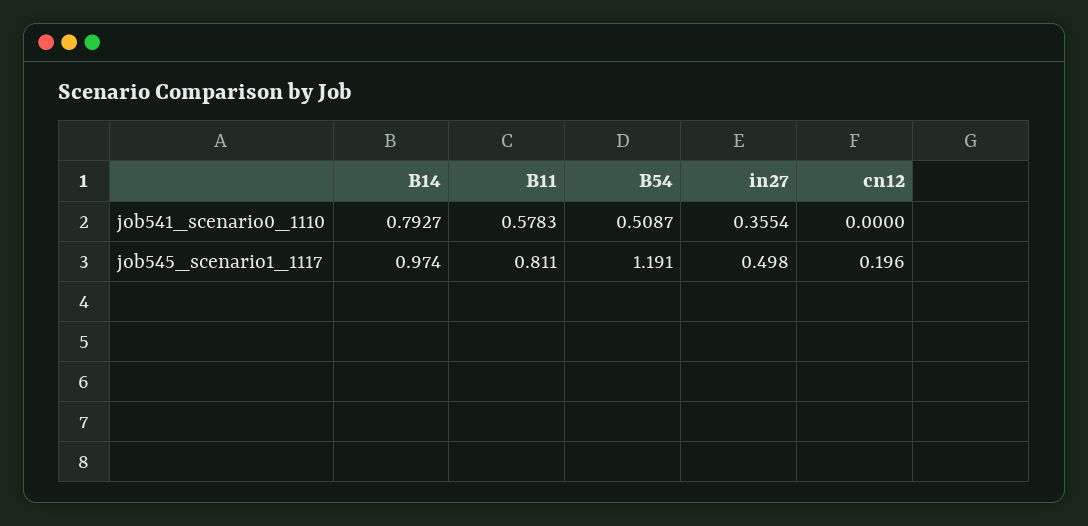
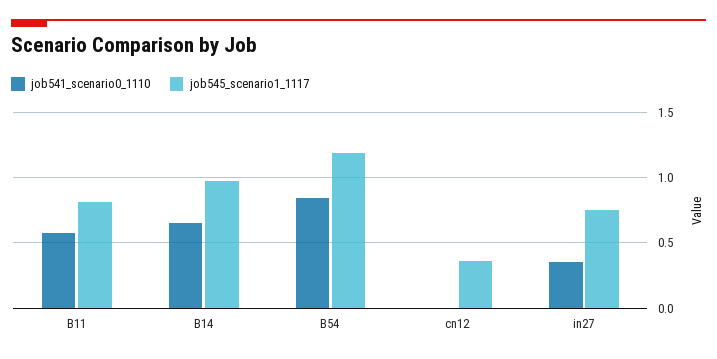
  {
    "job541_scenario0_1110": {
-     "B14": 0.7927,
+     "B14": 0.65,
      "B11": 0.5783,
-     "B54": 0.5087,
+     "B54": 0.85,
      "in27": 0.3554,
      "cn12": 0
    },
    "job545_scenario1_1117": {
      "B14": 0.974,
      "B11": 0.811,
      "B54": 1.191,
-     "in27": 0.498,
+     "in27": 0.75,
-     "cn12": 0.196
+     "cn12": 0.35
    }
  }

